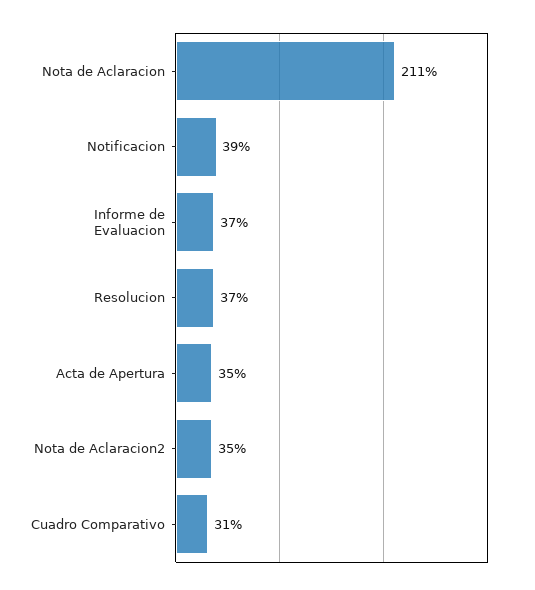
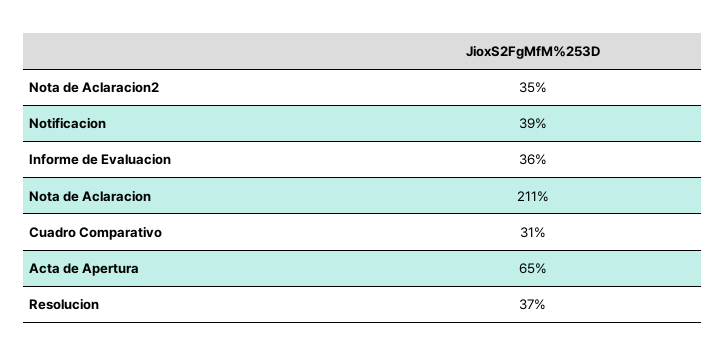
  {
    "Nota de Aclaracion": 211,
    "Notificacion": 39,
-   "Informe de Evaluacion": 37,
+   "Informe de Evaluacion": 36,
    "Resolucion": 37,
-   "Acta de Apertura": 35,
+   "Acta de Apertura": 65,
    "Nota de Aclaracion2": 35,
    "Cuadro Comparativo": 31
  }

